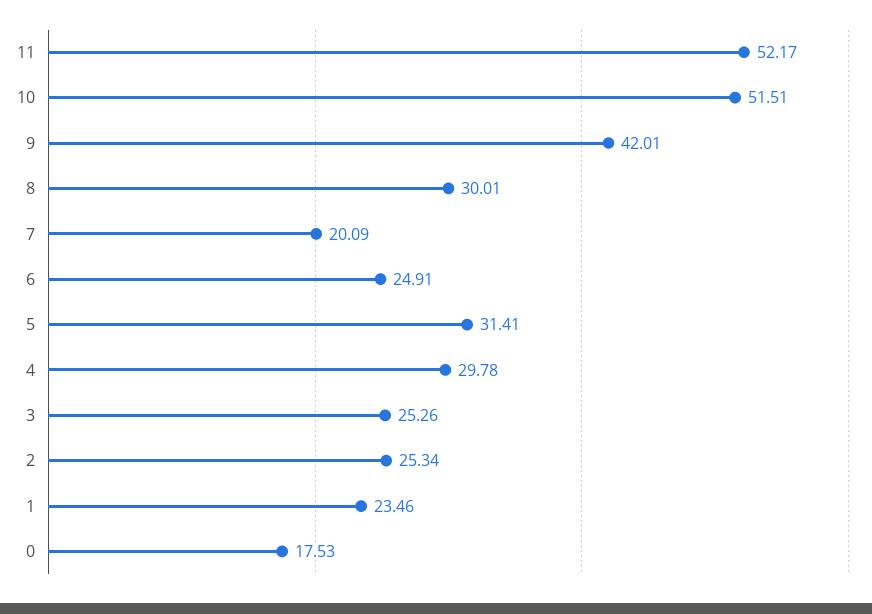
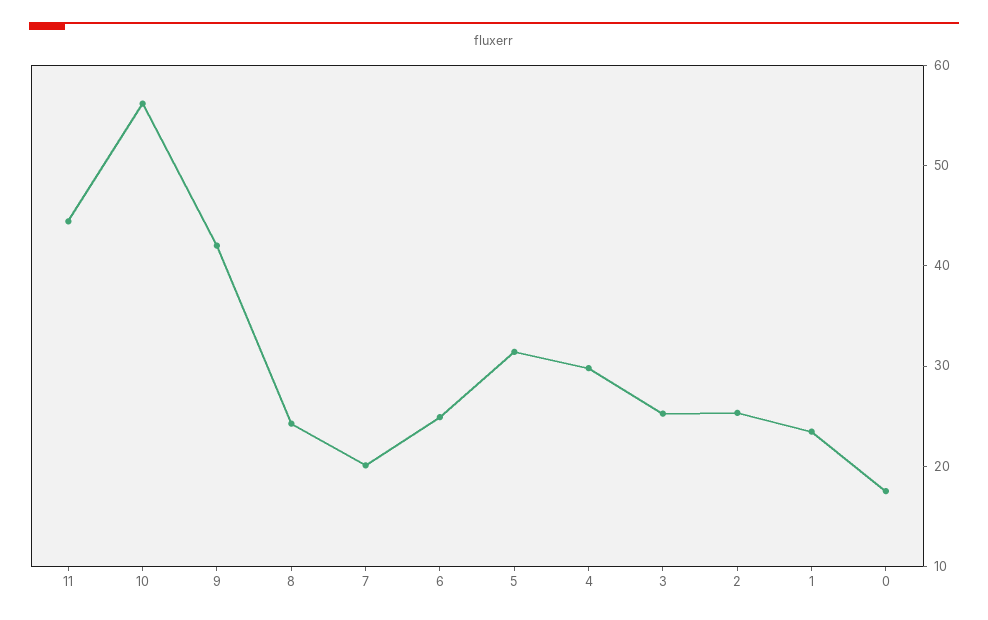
  {
-   "11": 52.17,
+   "11": 44,
-   "10": 51.51,
+   "10": 56,
    "9": 42.01,
-   "8": 30.01,
+   "8": 24,
    "7": 20.09,
    "6": 24.91,
    "5": 31.41,
    "4": 29.78,
    "3": 25.26,
    "2": 25.34,
    "1": 23.46,
    "0": 17.53
  }

